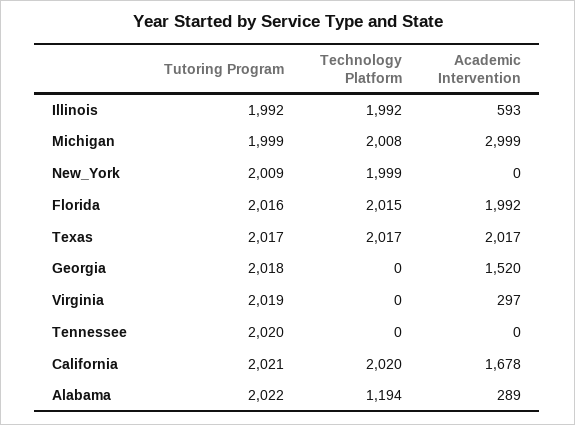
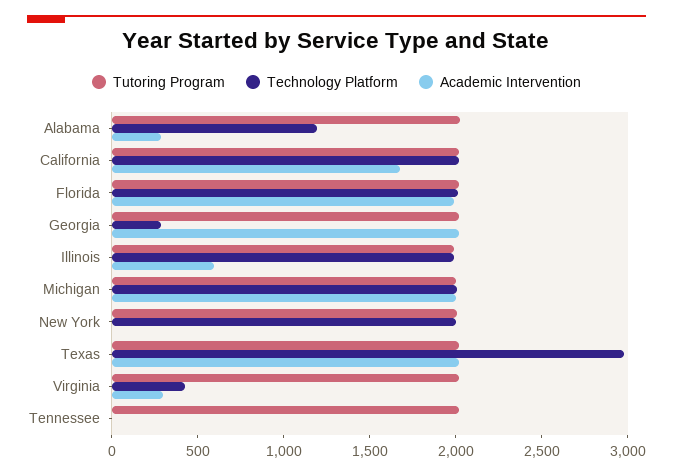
  {
    "Tutoring Program": {
      "Illinois": 1992,
      "Michigan": 1999,
      "New_York": 2009,
      "Florida": 2016,
      "Texas": 2017,
      "Georgia": 2018,
      "Virginia": 2019,
      "Tennessee": 2020,
      "California": 2021,
      "Alabama": 2022
    },
    "Technology Platform": {
      "Illinois": 1992,
      "Michigan": 2008,
      "New_York": 1999,
      "Florida": 2015,
-     "Texas": 2017,
+     "Texas": 3000,
-     "Georgia": 0,
+     "Georgia": 300,
-     "Virginia": 0,
+     "Virginia": 400,
      "Tennessee": 0,
      "California": 2020,
      "Alabama": 1194
    },
    "Academic Intervention": {
      "Illinois": 593,
-     "Michigan": 2999,
+     "Michigan": 2000,
      "New_York": 0,
      "Florida": 1992,
      "Texas": 2017,
-     "Georgia": 1520,
+     "Georgia": 2000,
      "Virginia": 297,
      "Tennessee": 0,
      "California": 1678,
      "Alabama": 289
    }
  }

